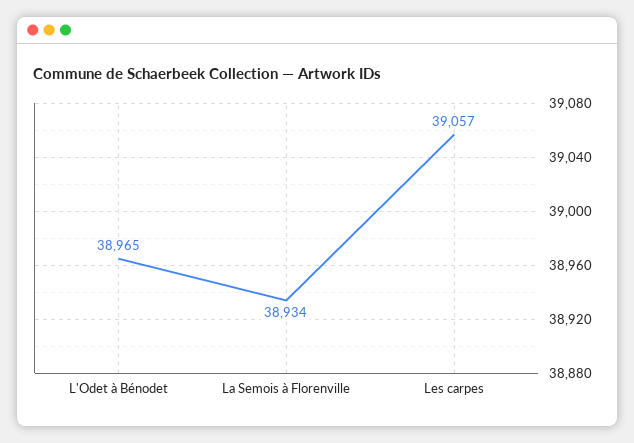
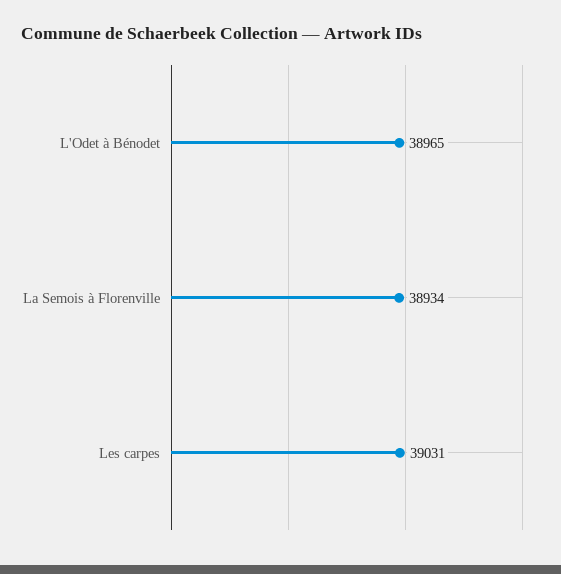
  {
    "L'Odet à Bénodet": 38965,
    "La Semois à Florenville": 38934,
-   "Les carpes": 39057
+   "Les carpes": 39031
  }

